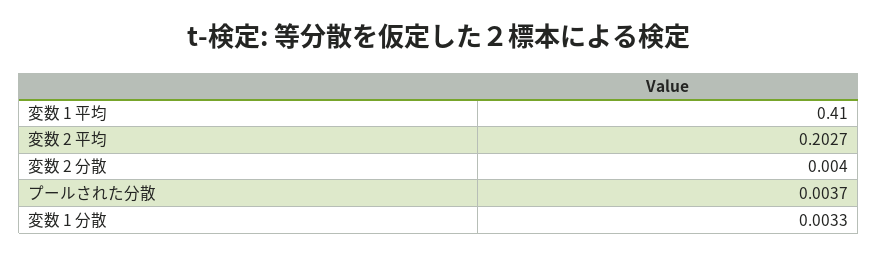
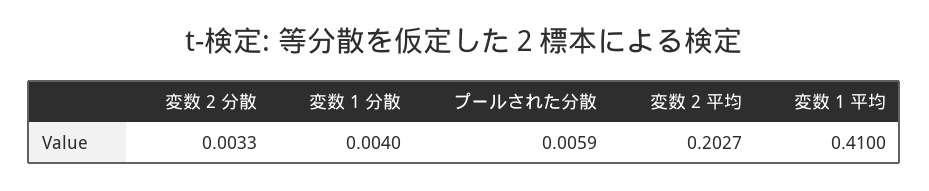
  {
    "変数 1 平均": 0.41,
    "変数 2 平均": 0.2027,
-   "変数 2 分散": 0.004,
+   "変数 2 分散": 0.0033,
-   "プールされた分散": 0.0037,
+   "プールされた分散": 0.0059,
-   "変数 1 分散": 0.0033
+   "変数 1 分散": 0.004
  }

